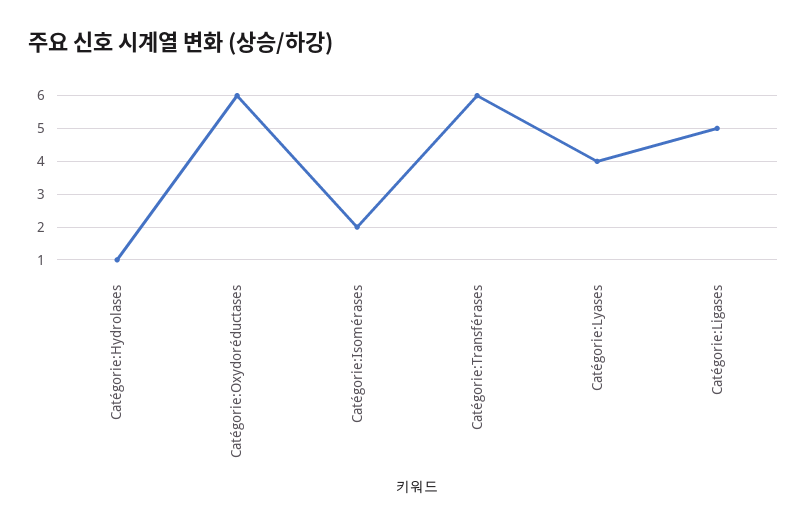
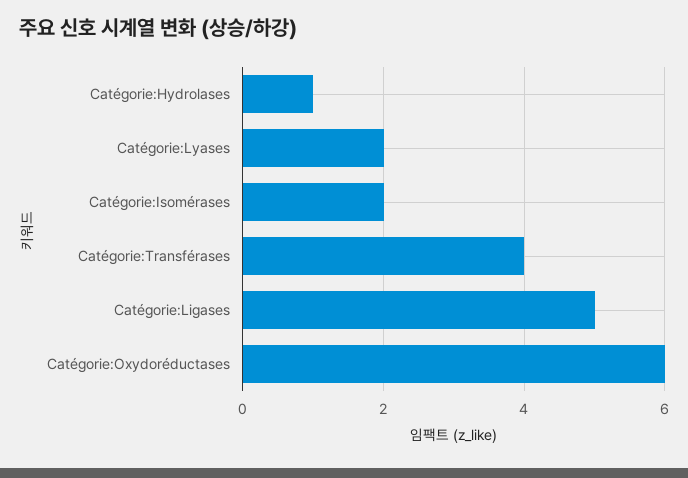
  {
    "Catégorie:Hydrolases": 1,
    "Catégorie:Oxydoréductases": 6,
    "Catégorie:Isomérases": 2,
-   "Catégorie:Transférases": 6,
+   "Catégorie:Transférases": 4,
-   "Catégorie:Lyases": 4,
+   "Catégorie:Lyases": 2,
    "Catégorie:Ligases": 5
  }

